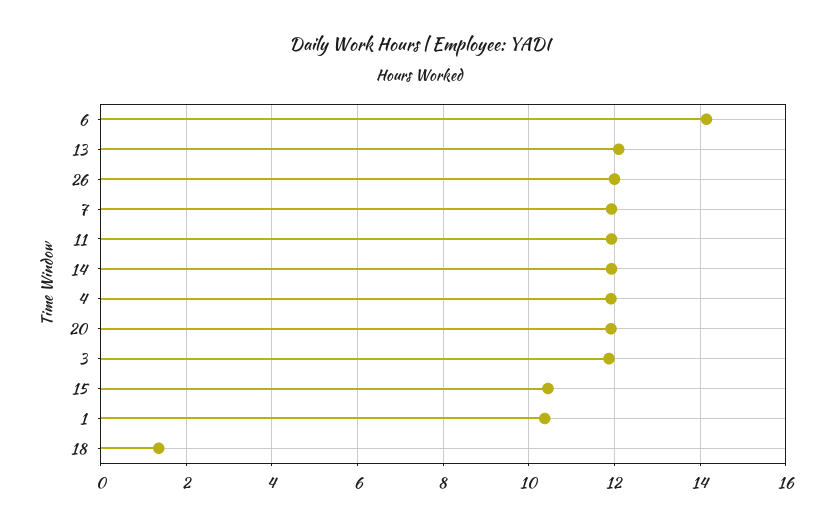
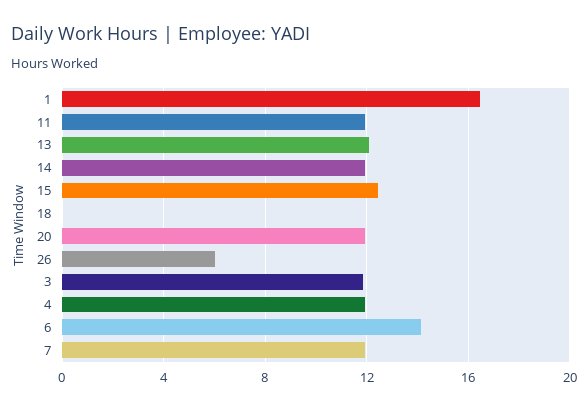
  {
    "6": 14.2,
    "13": 12.2,
-   "26": 12,
+   "26": 6,
    "7": 12,
    "11": 12,
    "14": 12,
    "4": 12,
    "20": 12,
    "3": 11.8,
-   "15": 10.4,
+   "15": 12.5,
-   "1": 10.4,
+   "1": 16.5,
-   "18": 1.4
+   "18": 0
  }

